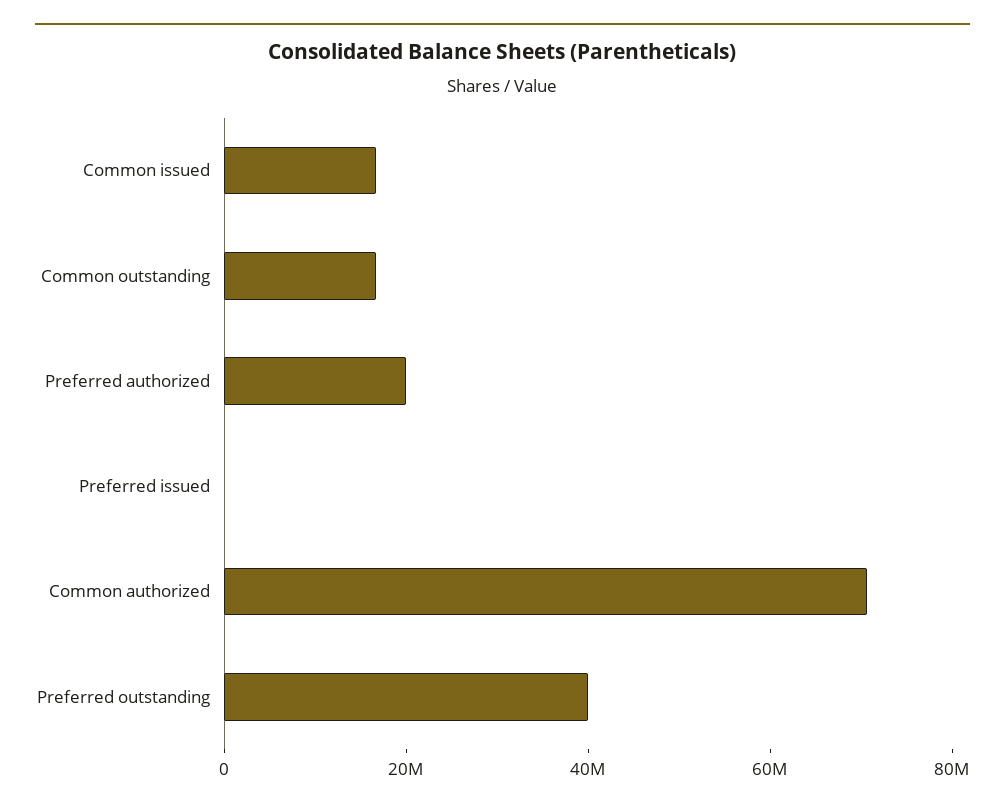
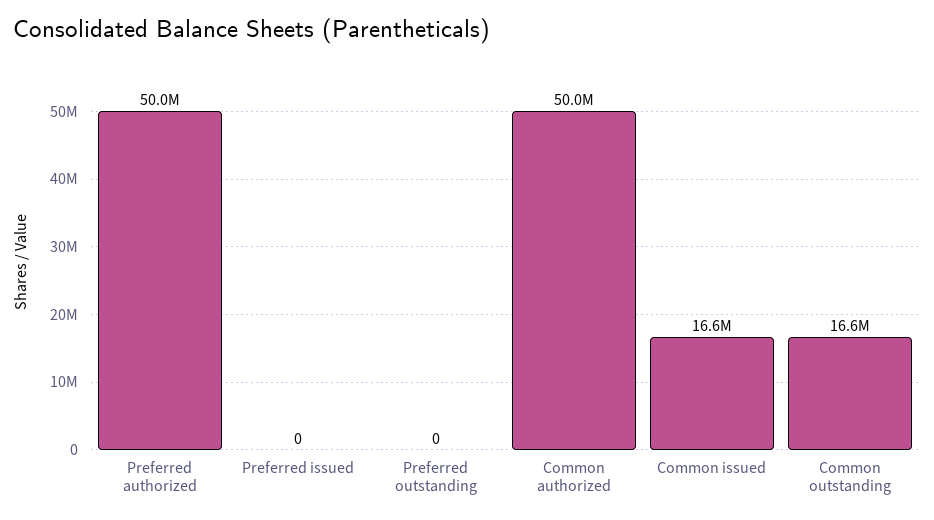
  {
    "Common issued": 16600000,
    "Common outstanding": 16600000,
-   "Preferred authorized": 20000000,
+   "Preferred authorized": 50000000,
    "Preferred issued": 0,
-   "Common authorized": 70000000,
+   "Common authorized": 50000000,
-   "Preferred outstanding": 40000000
+   "Preferred outstanding": 0
  }

